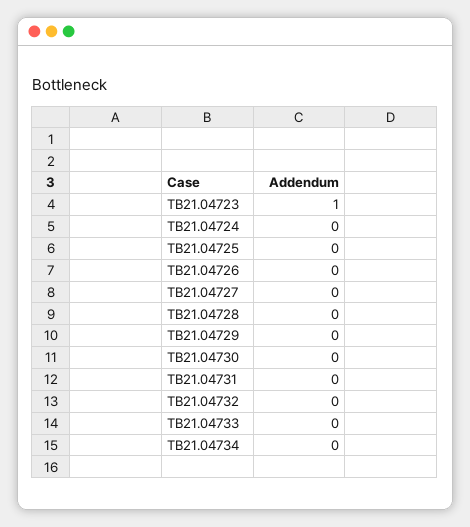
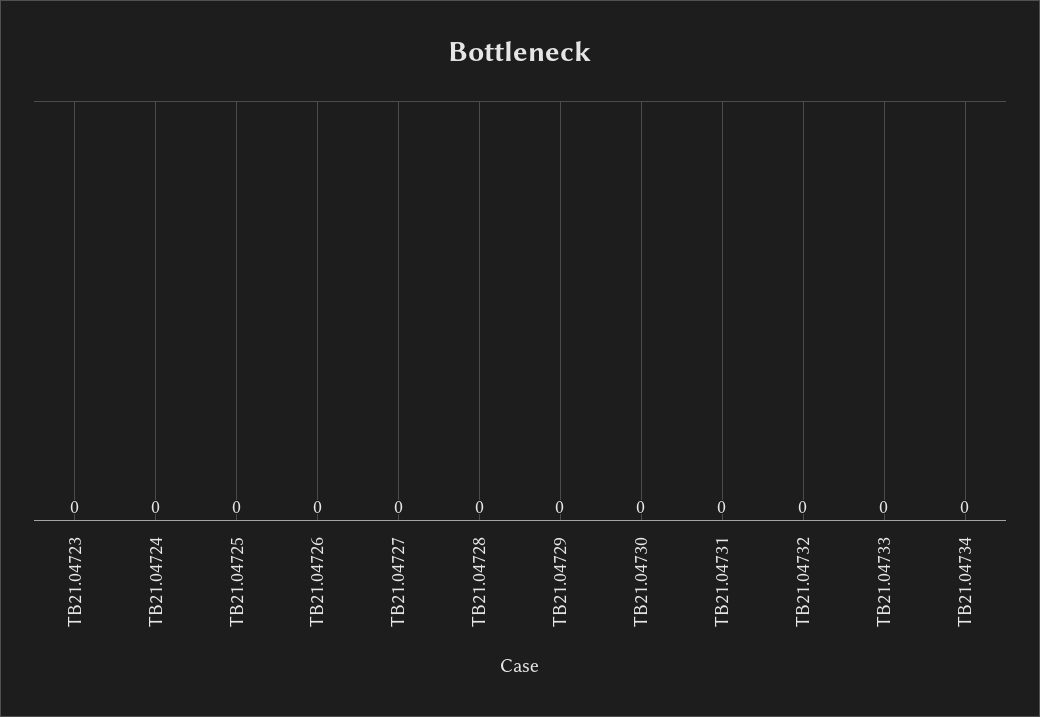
  {
-   "TB21.04723": 1,
+   "TB21.04723": 0,
    "TB21.04724": 0,
    "TB21.04725": 0,
    "TB21.04726": 0,
    "TB21.04727": 0,
    "TB21.04728": 0,
    "TB21.04729": 0,
    "TB21.04730": 0,
    "TB21.04731": 0,
    "TB21.04732": 0,
    "TB21.04733": 0,
    "TB21.04734": 0
  }

